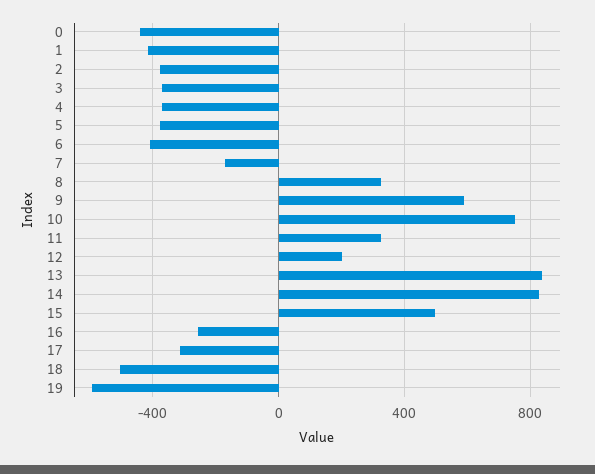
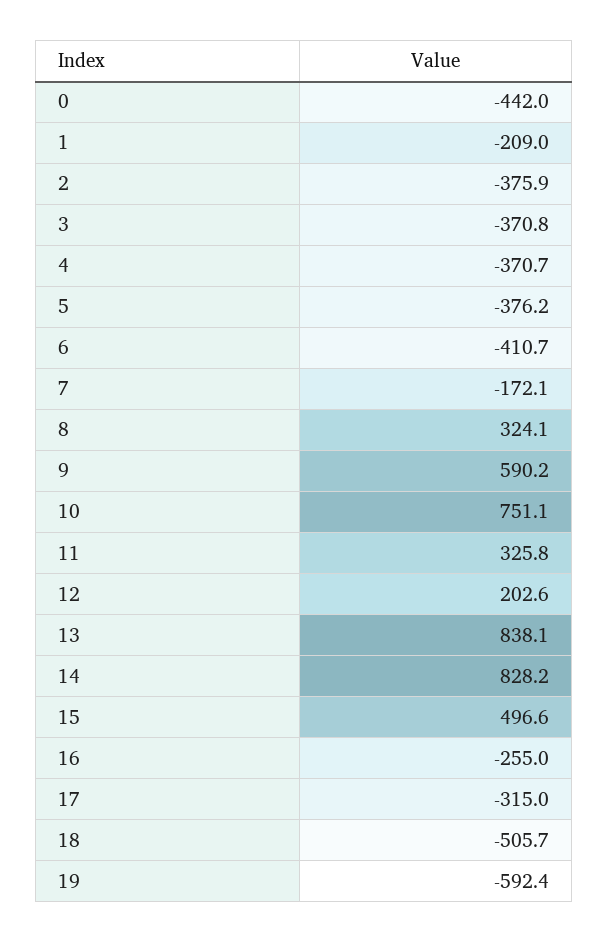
  {
    "0": -442,
-   "1": -400,
+   "1": -209,
    "2": -375.9,
    "3": -370.8,
    "4": -370.7,
    "5": -376.2,
    "6": -410.7,
    "7": -172.1,
    "8": 324.1,
    "9": 590.2,
    "10": 751.1,
    "11": 325.8,
    "12": 202.6,
    "13": 838.1,
    "14": 828.2,
    "15": 496.6,
    "16": -255,
    "17": -315,
    "18": -505.7,
    "19": -592.4
  }

